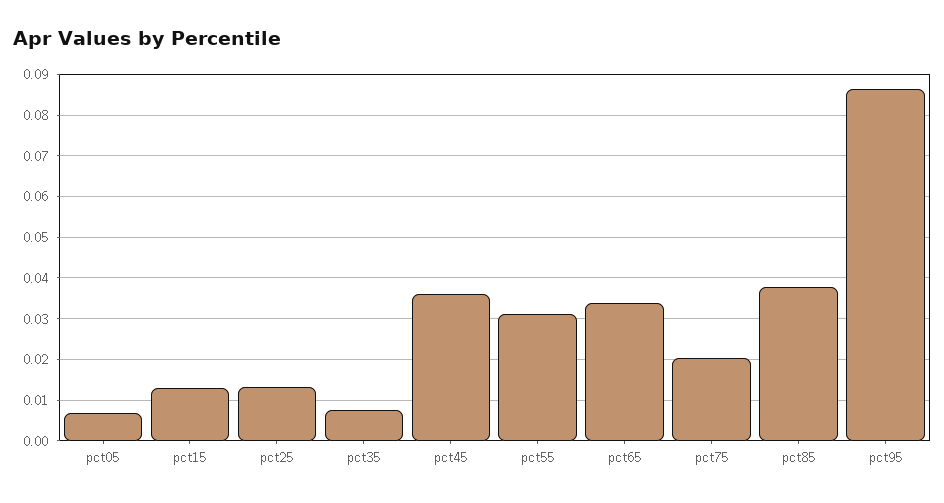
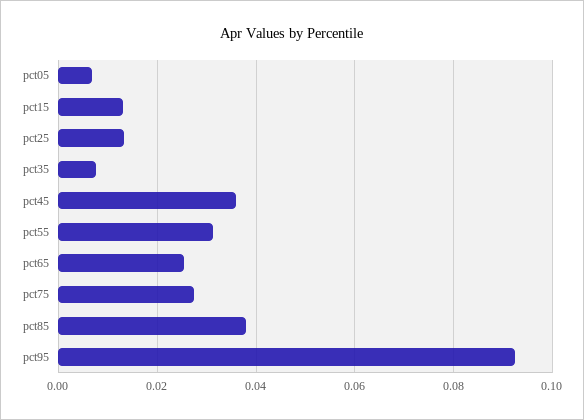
  {
    "pct05": 0.006,
    "pct15": 0.014,
    "pct25": 0.014,
    "pct35": 0.008,
    "pct45": 0.036,
    "pct55": 0.032,
-   "pct65": 0.034,
+   "pct65": 0.026,
-   "pct75": 0.02,
+   "pct75": 0.028,
    "pct85": 0.038,
-   "pct95": 0.086
+   "pct95": 0.092
  }

